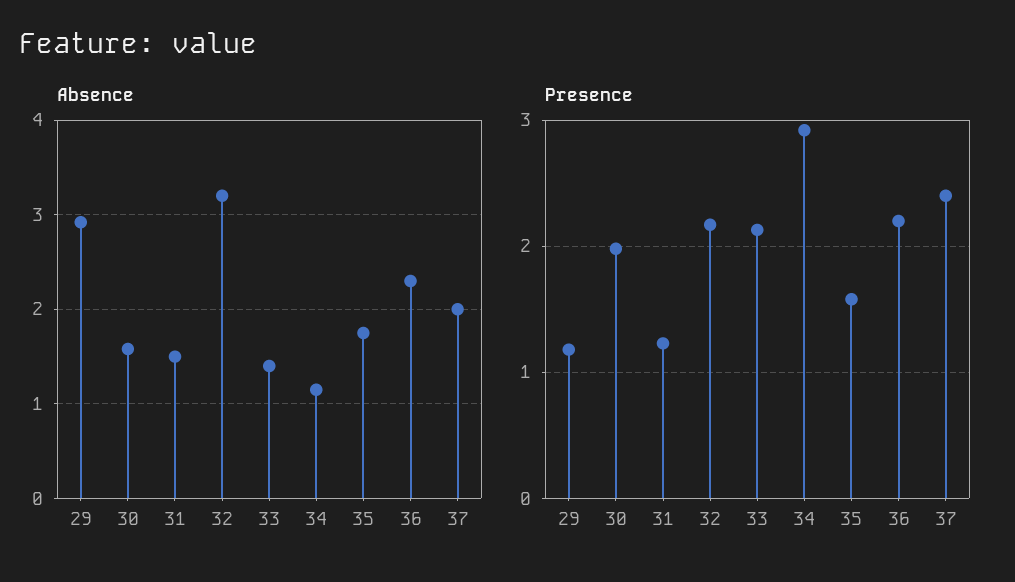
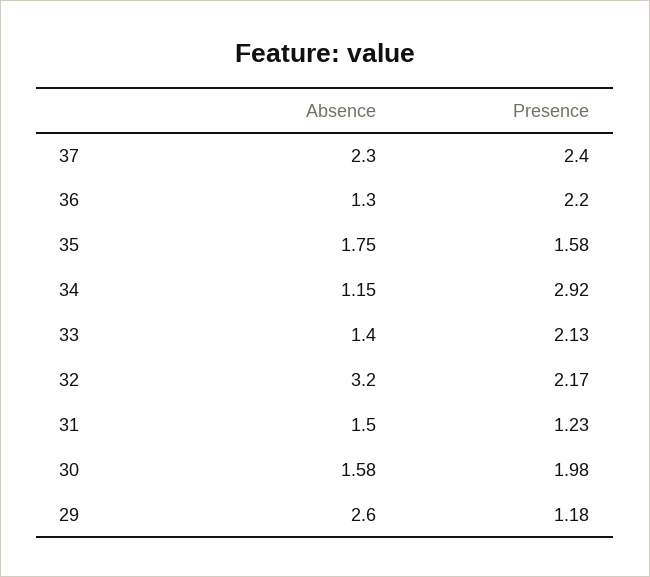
  {
    "Absence": {
-     "29": 2.9,
+     "29": 2.6,
      "30": 1.58,
      "31": 1.5,
      "32": 3.2,
      "33": 1.4,
      "34": 1.15,
      "35": 1.75,
-     "36": 2.3,
+     "36": 1.3,
-     "37": 2
+     "37": 2.3
    },
    "Presence": {
      "29": 1.18,
      "30": 1.98,
      "31": 1.23,
      "32": 2.17,
      "33": 2.13,
      "34": 2.92,
      "35": 1.58,
      "36": 2.2,
      "37": 2.4
    }
  }

